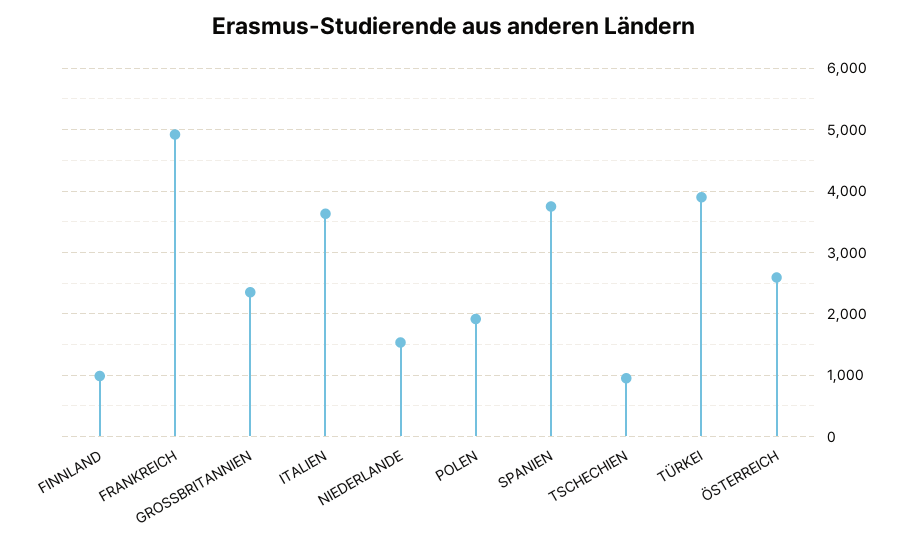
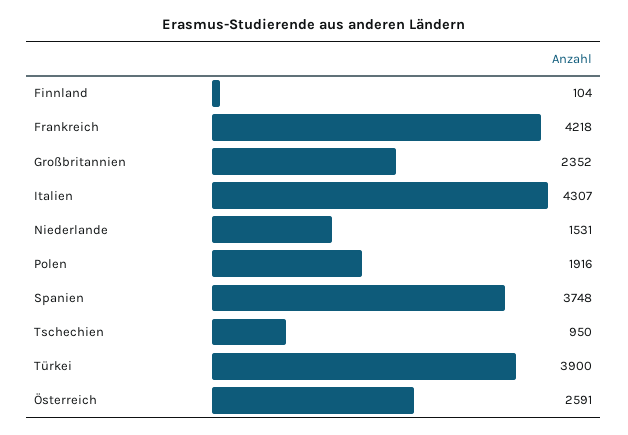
  {
-   "FINNLAND": 1000,
+   "FINNLAND": 104,
-   "FRANKREICH": 4900,
+   "FRANKREICH": 4218,
    "GROSSBRITANNIEN": 2352,
-   "ITALIEN": 3600,
+   "ITALIEN": 4307,
    "NIEDERLANDE": 1531,
    "POLEN": 1916,
    "SPANIEN": 3748,
    "TSCHECHIEN": 950,
    "TÜRKEI": 3900,
    "ÖSTERREICH": 2591
  }

